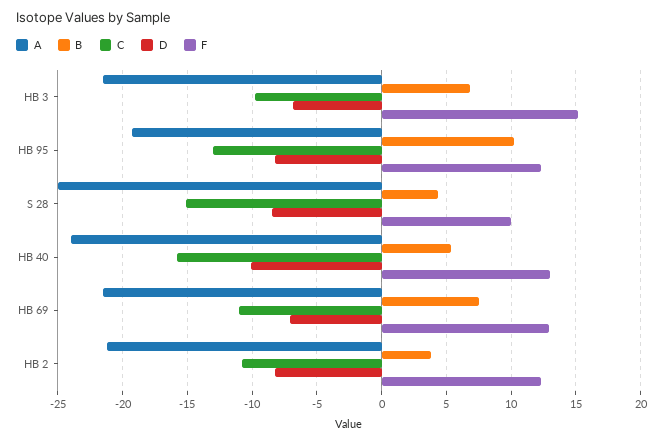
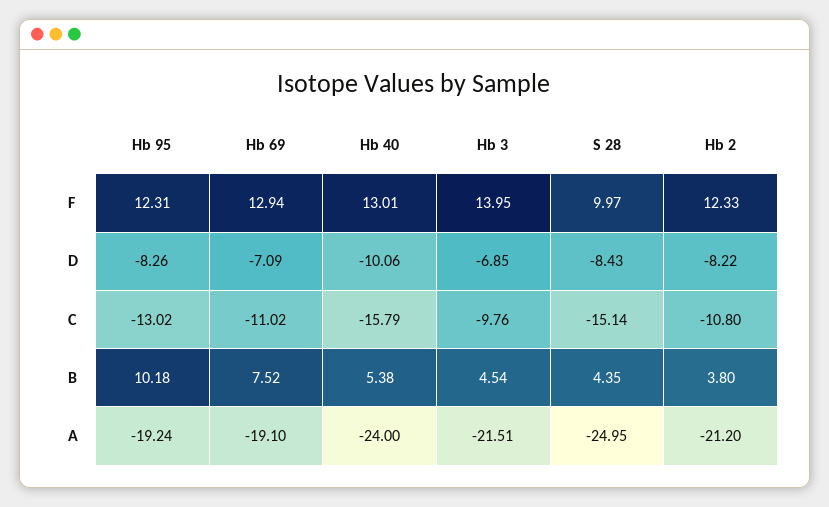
  {
    "A": {
      "HB 3": -21.51,
      "HB 95": -19.24,
      "S 28": -24.95,
      "HB 40": -24,
-     "HB 69": -21.5,
+     "HB 69": -19.1,
      "HB 2": -21.2
    },
    "B": {
-     "HB 3": 7,
+     "HB 3": 4.54,
      "HB 95": 10.18,
      "S 28": 4.35,
      "HB 40": 5.38,
      "HB 69": 7.52,
      "HB 2": 3.8
    },
    "C": {
      "HB 3": -9.76,
      "HB 95": -13.02,
      "S 28": -15.14,
      "HB 40": -15.79,
      "HB 69": -11.02,
      "HB 2": -10.8
    },
    "D": {
      "HB 3": -6.85,
      "HB 95": -8.26,
      "S 28": -8.43,
      "HB 40": -10.06,
      "HB 69": -7.09,
      "HB 2": -8.22
    },
    "F": {
-     "HB 3": 15,
+     "HB 3": 13.95,
      "HB 95": 12.31,
      "S 28": 9.97,
      "HB 40": 13.01,
      "HB 69": 12.94,
      "HB 2": 12.33
    }
  }

